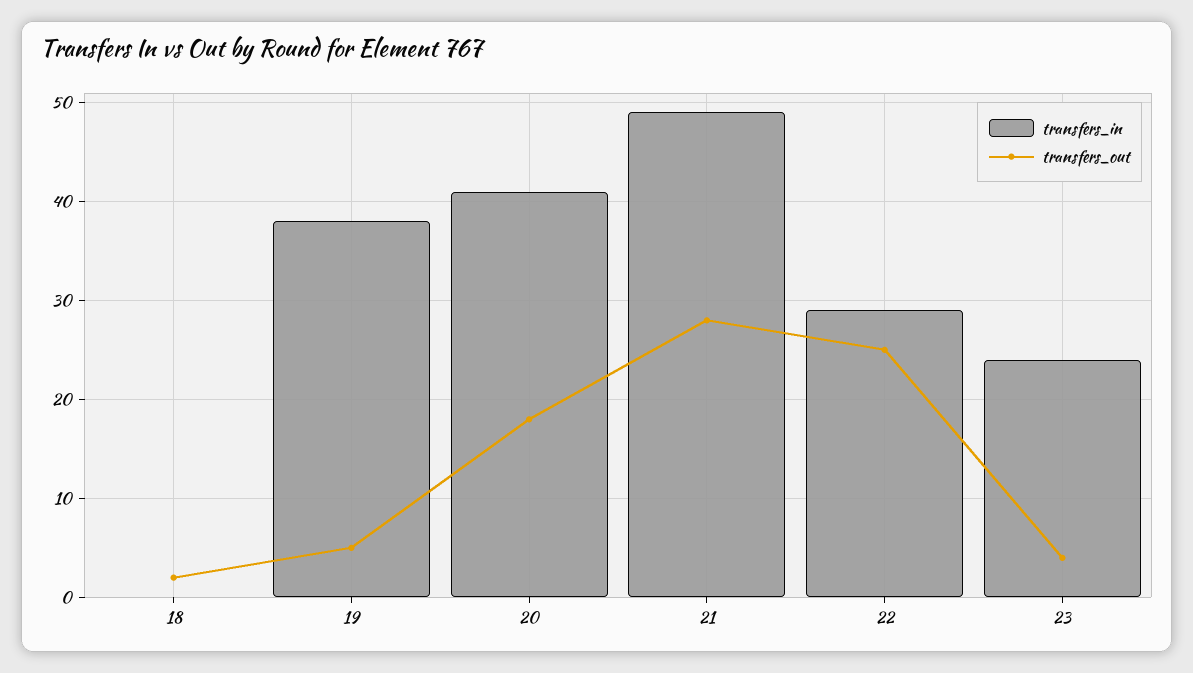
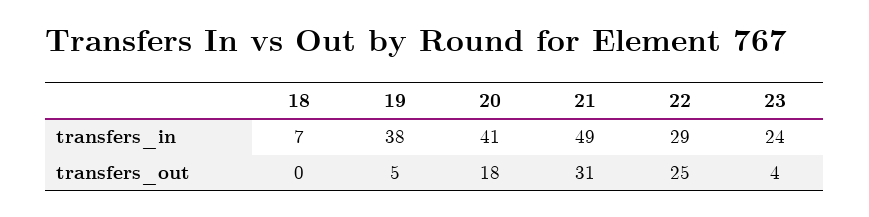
  {
    "transfers_in": {
-     "18": 0,
+     "18": 7,
      "19": 38,
      "20": 41,
      "21": 49,
      "22": 29,
      "23": 24
    },
    "transfers_out": {
-     "18": 2,
+     "18": 0,
      "19": 5,
      "20": 18,
-     "21": 28,
+     "21": 31,
      "22": 25,
      "23": 4
    }
  }

